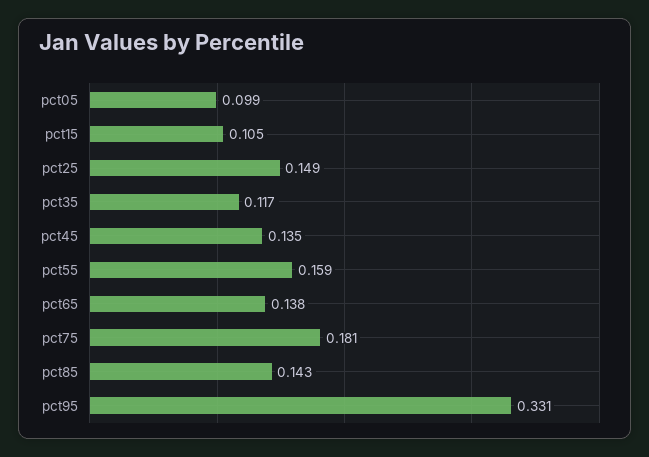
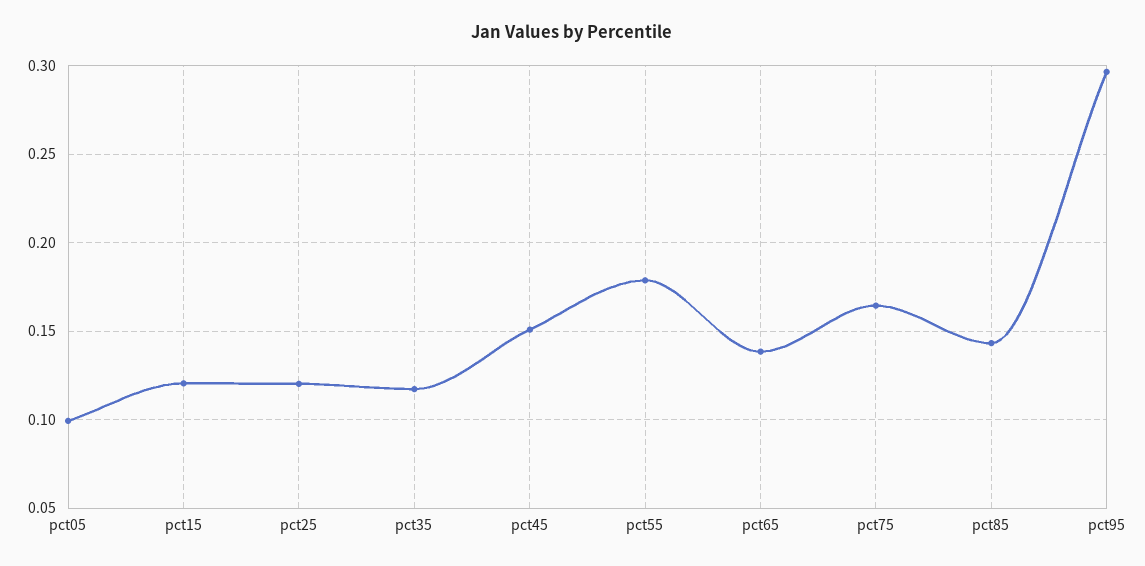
  {
    "pct05": 0.099,
-   "pct15": 0.105,
+   "pct15": 0.12,
-   "pct25": 0.149,
+   "pct25": 0.12,
    "pct35": 0.117,
-   "pct45": 0.135,
+   "pct45": 0.15,
-   "pct55": 0.159,
+   "pct55": 0.18,
    "pct65": 0.138,
-   "pct75": 0.181,
+   "pct75": 0.165,
    "pct85": 0.143,
-   "pct95": 0.331
+   "pct95": 0.295
  }

